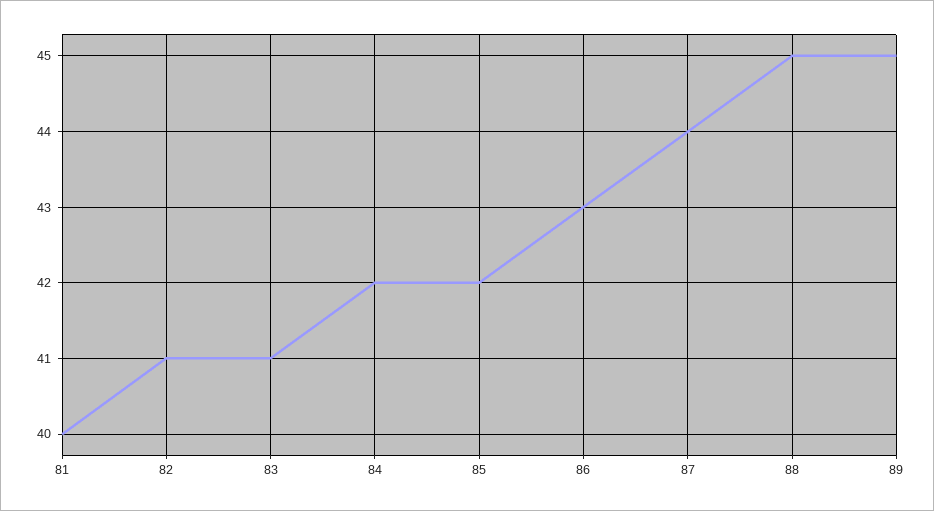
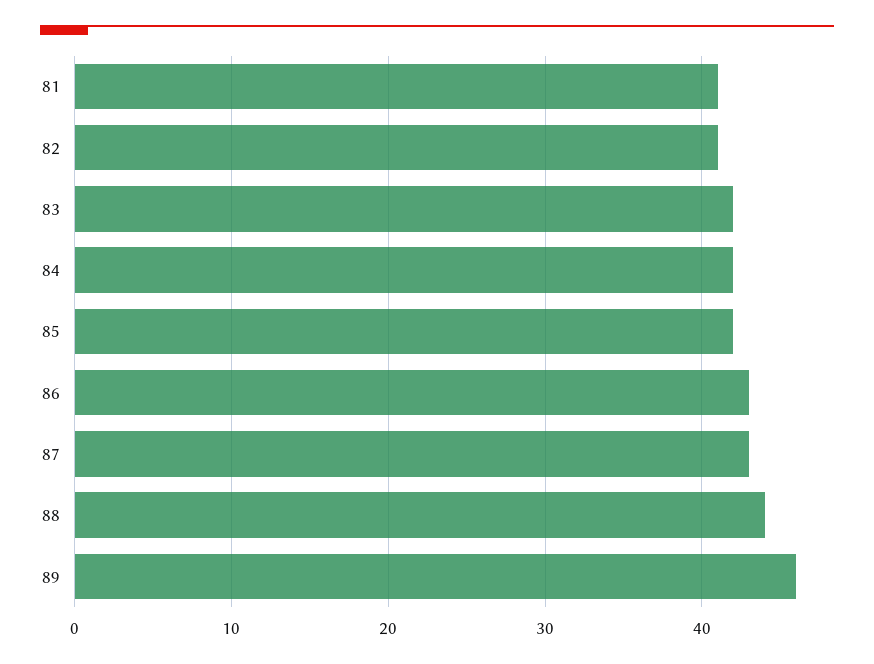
  {
-   "81": 40,
+   "81": 41,
    "82": 41,
-   "83": 41,
+   "83": 42,
    "84": 42,
    "85": 42,
    "86": 43,
-   "87": 44,
+   "87": 43,
-   "88": 45,
+   "88": 44,
-   "89": 45
+   "89": 46
  }

